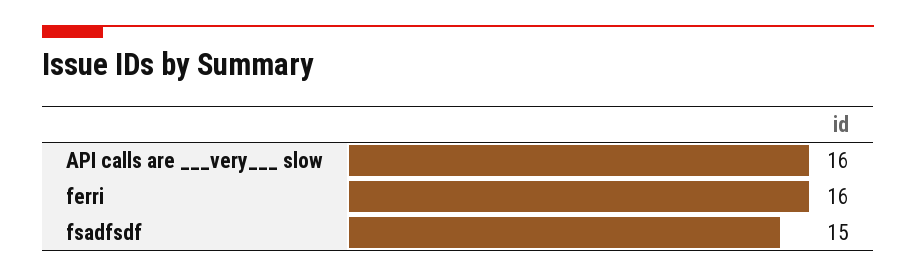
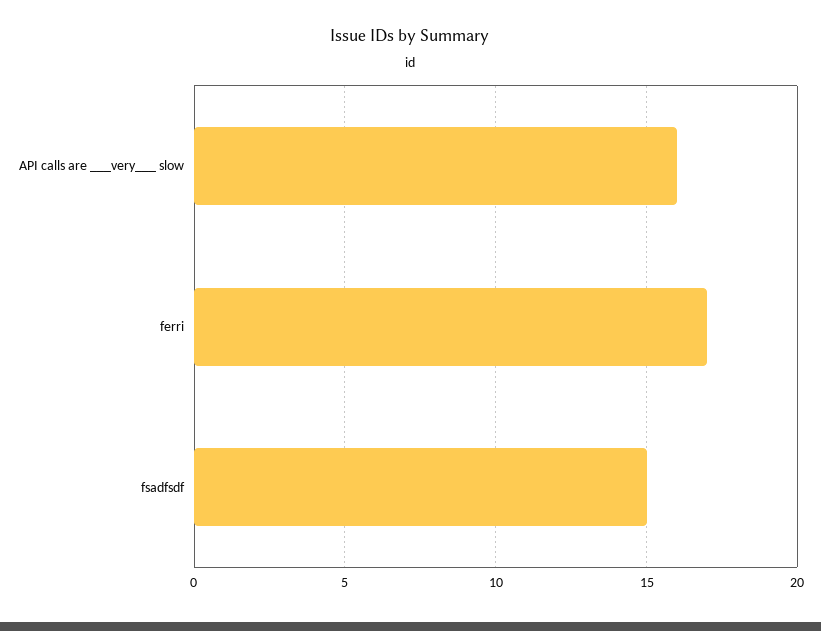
  {
    "API calls are ___very___ slow": 16,
-   "ferri": 16,
+   "ferri": 17,
    "fsadfsdf": 15
  }

